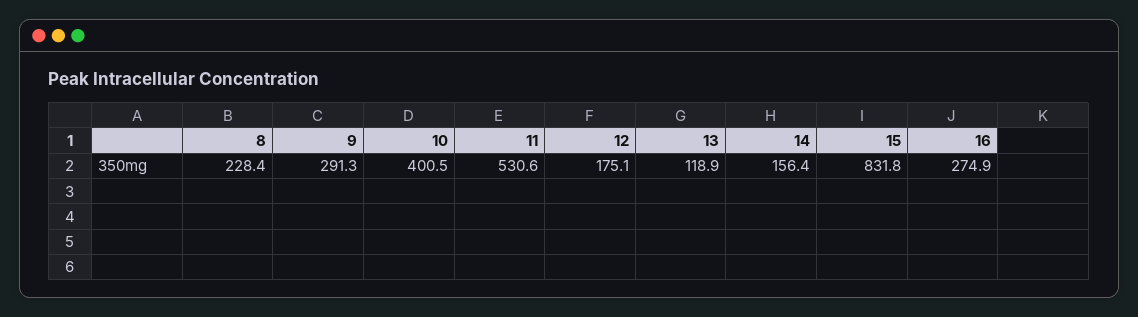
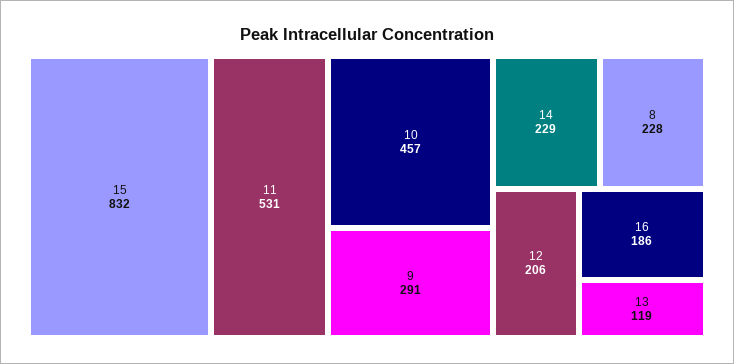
  {
    "8": 228.4,
    "9": 291.3,
-   "10": 400.5,
+   "10": 457,
    "11": 530.6,
-   "12": 175.1,
+   "12": 206,
    "13": 118.9,
-   "14": 156.4,
+   "14": 229,
    "15": 831.8,
-   "16": 274.9
+   "16": 186
  }

